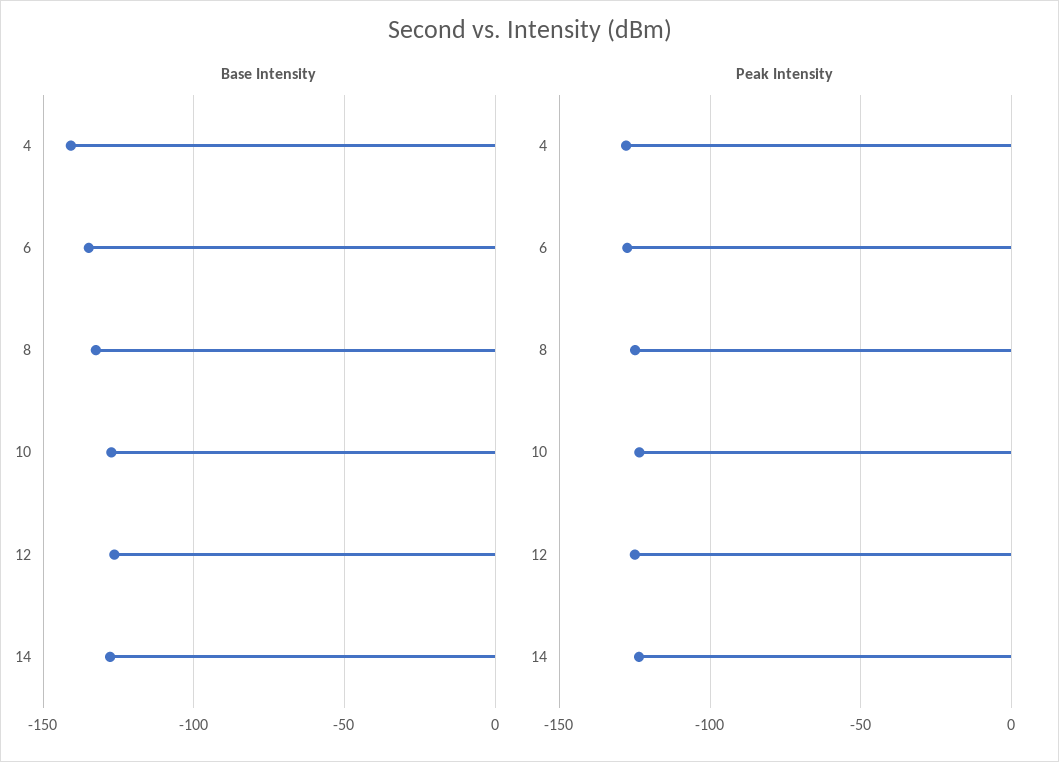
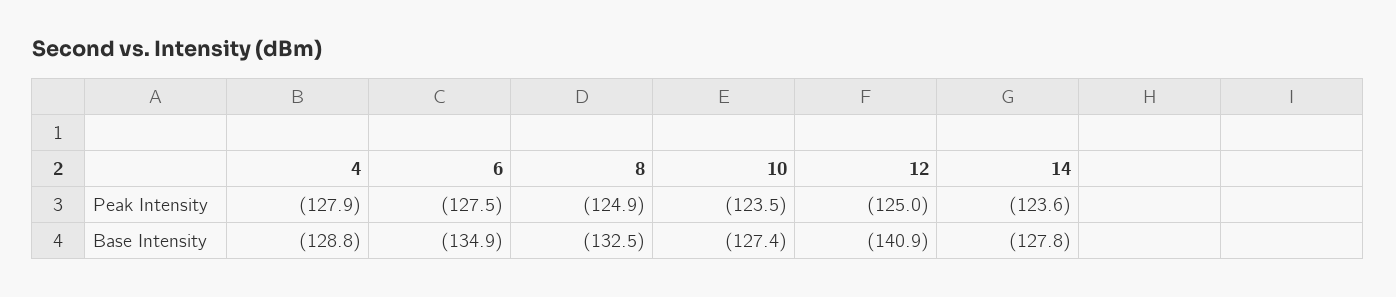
  {
    "Base Intensity": {
-     "4": -140,
+     "4": -128.8,
      "6": -134.9,
      "8": -132.5,
      "10": -127.4,
-     "12": -125,
+     "12": -140.9,
      "14": -127.8
    },
    "Peak Intensity": {
      "4": -127.9,
      "6": -127.5,
      "8": -124.9,
      "10": -123.5,
      "12": -125,
      "14": -123.6
    }
  }

